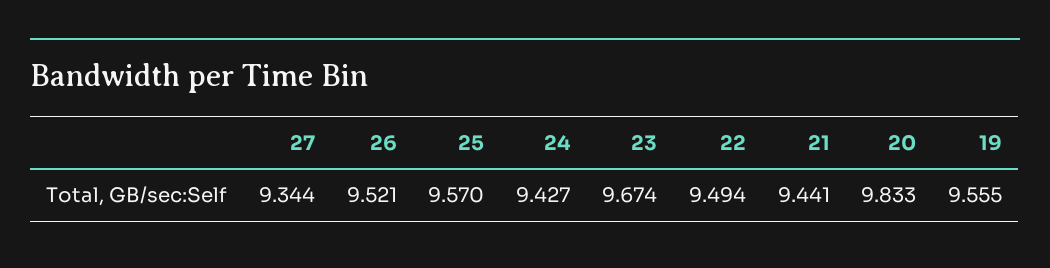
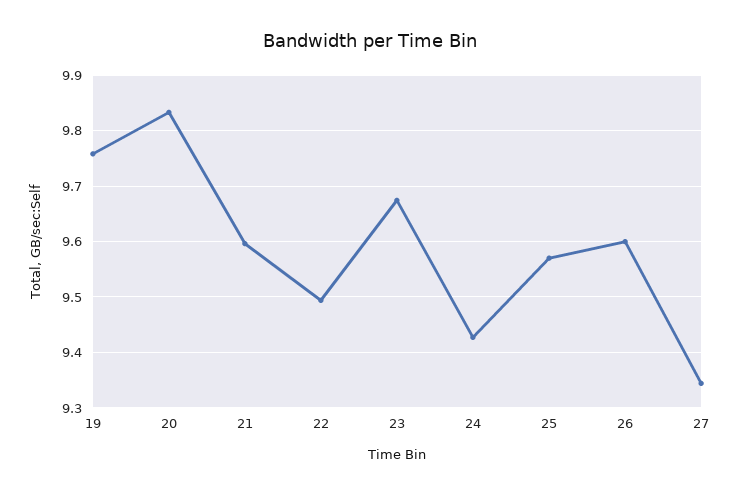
  {
    "27": 9.344,
-   "26": 9.521,
+   "26": 9.6,
    "25": 9.57,
    "24": 9.427,
    "23": 9.674,
    "22": 9.494,
-   "21": 9.441,
+   "21": 9.6,
    "20": 9.833,
-   "19": 9.555
+   "19": 9.76
  }

